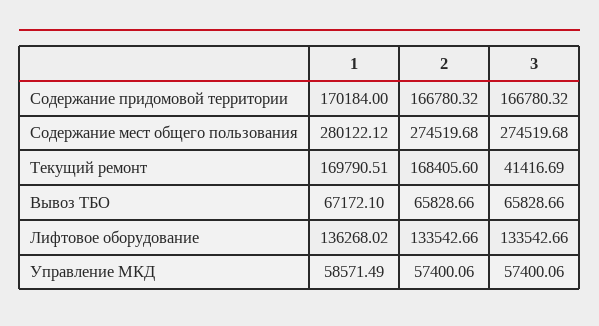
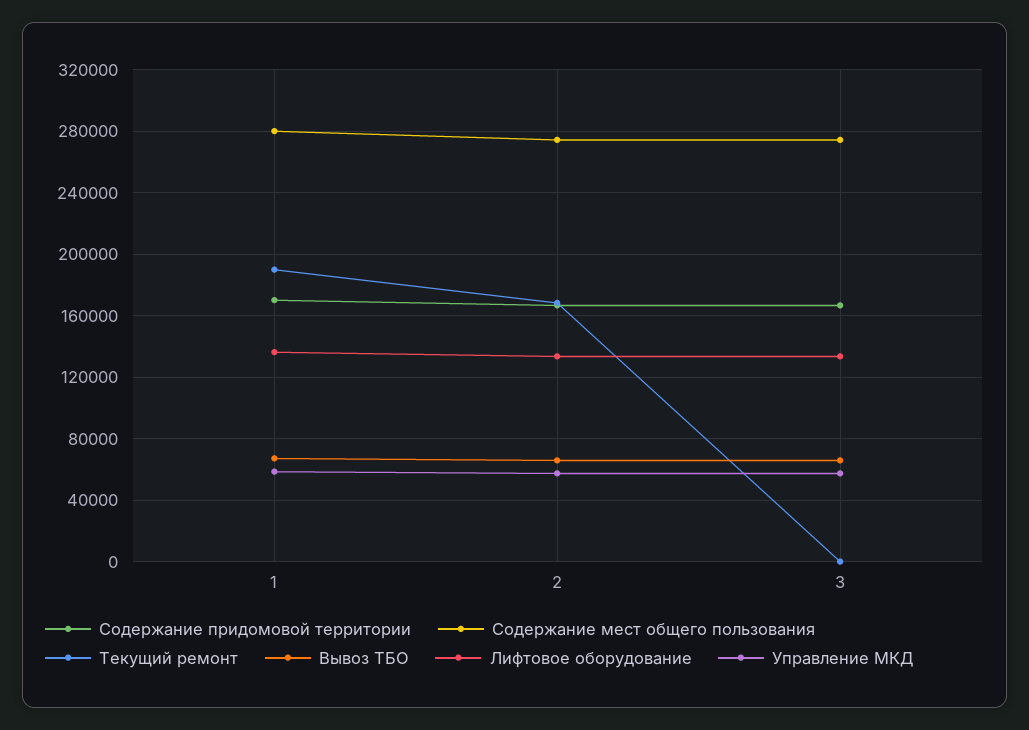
  {
    "Содержание придомовой территории": {
      "1": 170184,
      "2": 166780.32,
      "3": 166780.32
    },
    "Содержание мест общего пользования": {
      "1": 280122.12,
      "2": 274519.68,
      "3": 274519.68
    },
    "Текущий ремонт": {
-     "1": 169790.51,
+     "1": 190000,
      "2": 168405.6,
-     "3": 41416.69
+     "3": 0
    },
    "Вывоз ТБО": {
      "1": 67172.1,
      "2": 65828.66,
      "3": 65828.66
    },
    "Лифтовое оборудование": {
      "1": 136268.02,
      "2": 133542.66,
      "3": 133542.66
    },
    "Управление МКД": {
      "1": 58571.49,
      "2": 57400.06,
      "3": 57400.06
    }
  }

